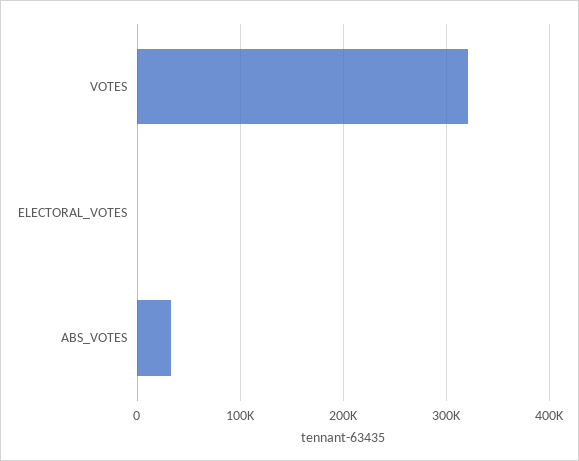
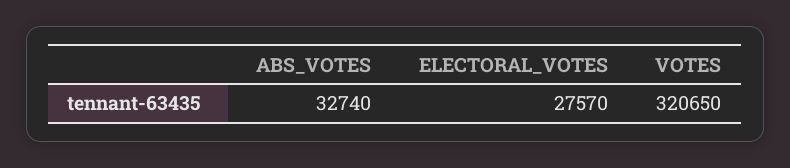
  {
    "VOTES": 320650,
-   "ELECTORAL_VOTES": 0,
+   "ELECTORAL_VOTES": 27570,
    "ABS_VOTES": 32740
  }

